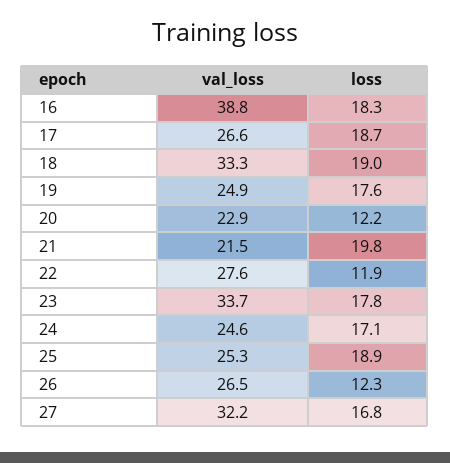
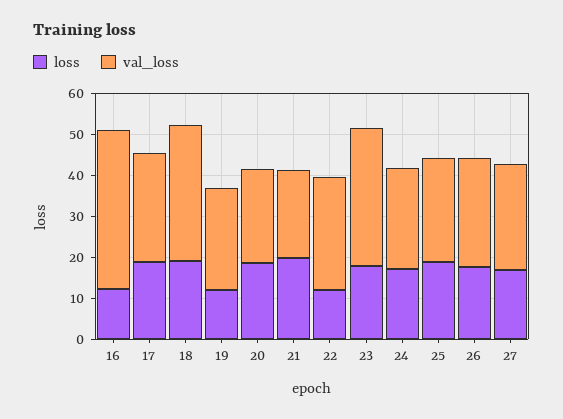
  {
    "val_loss": {
      "16": 38.8,
      "17": 26.6,
      "18": 33.3,
      "19": 24.9,
      "20": 22.9,
      "21": 21.5,
      "22": 27.6,
      "23": 33.7,
      "24": 24.6,
      "25": 25.3,
      "26": 26.5,
-     "27": 32.2
+     "27": 26
    },
    "loss": {
-     "16": 18.3,
+     "16": 12,
      "17": 18.7,
      "18": 19,
-     "19": 17.6,
+     "19": 12,
-     "20": 12.2,
+     "20": 18,
      "21": 19.8,
      "22": 11.9,
      "23": 17.8,
      "24": 17.1,
      "25": 18.9,
-     "26": 12.3,
+     "26": 18,
      "27": 16.8
    }
  }

